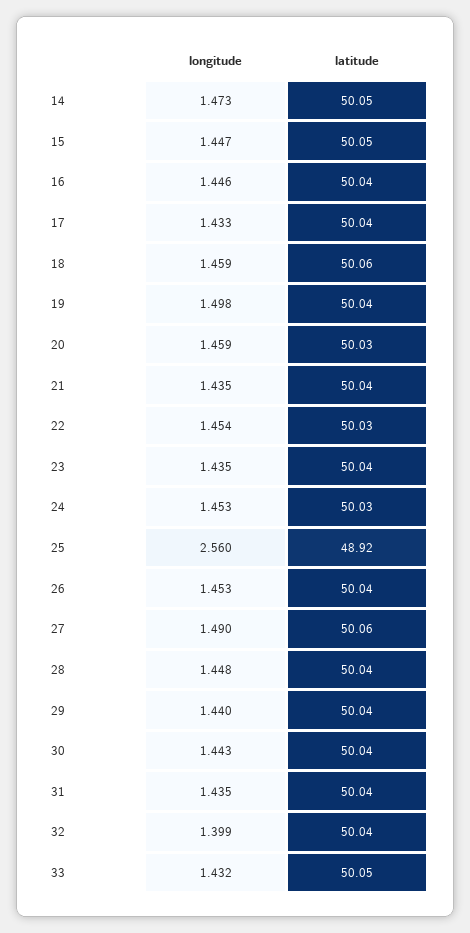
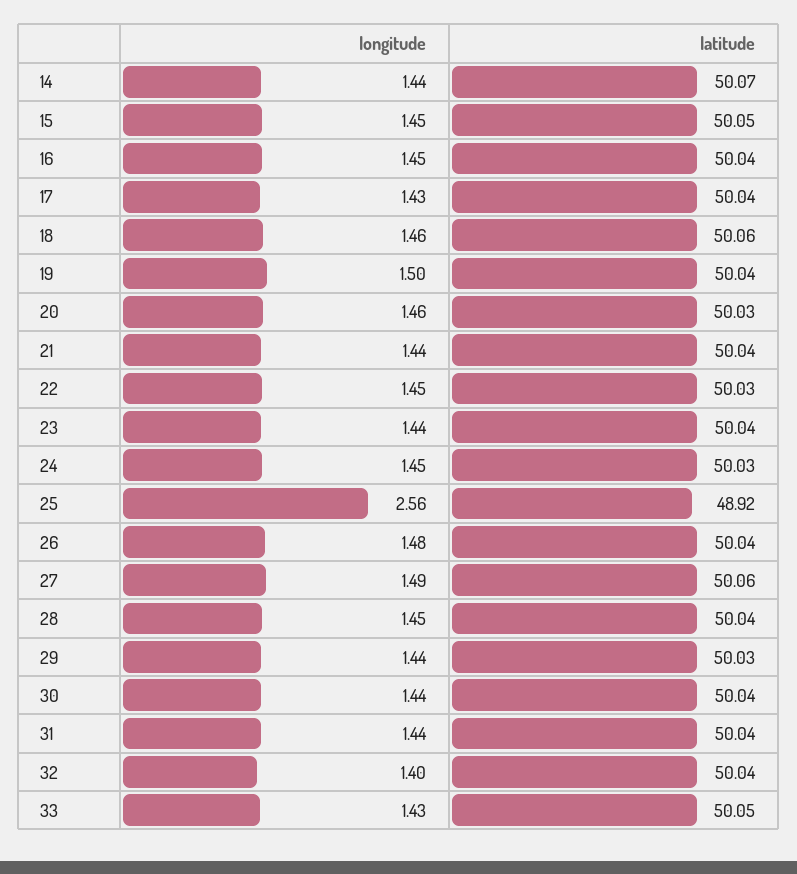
  {
    "longitude": {
-     "14": 1.473,
+     "14": 1.44,
      "15": 1.447,
      "16": 1.446,
      "17": 1.433,
      "18": 1.459,
      "19": 1.498,
      "20": 1.459,
      "21": 1.435,
      "22": 1.454,
      "23": 1.435,
      "24": 1.453,
      "25": 2.56,
-     "26": 1.453,
+     "26": 1.48,
      "27": 1.49,
      "28": 1.448,
      "29": 1.44,
      "30": 1.443,
      "31": 1.435,
      "32": 1.399,
      "33": 1.432
    },
    "latitude": {
-     "14": 50.05,
+     "14": 50.07,
      "15": 50.05,
      "16": 50.04,
      "17": 50.04,
      "18": 50.06,
      "19": 50.04,
      "20": 50.03,
      "21": 50.04,
      "22": 50.03,
      "23": 50.04,
      "24": 50.03,
      "25": 48.92,
      "26": 50.04,
      "27": 50.06,
      "28": 50.04,
-     "29": 50.04,
+     "29": 50.03,
      "30": 50.04,
      "31": 50.04,
      "32": 50.04,
      "33": 50.05
    }
  }

